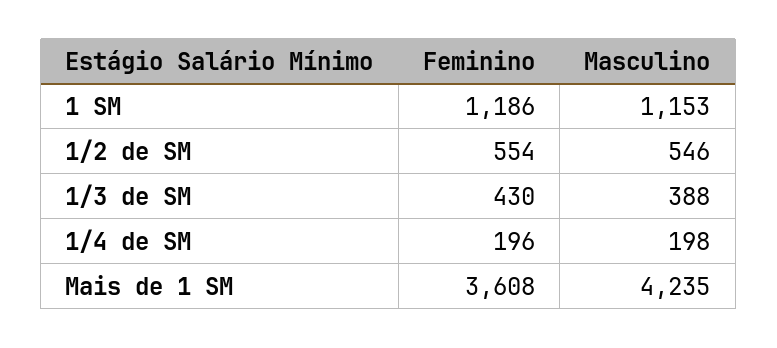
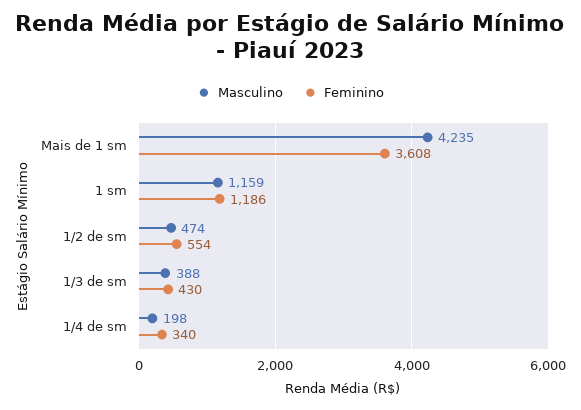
  {
    "Feminino": {
      "1 SM": 1186,
      "1/2 de SM": 554,
      "1/3 de SM": 430,
-     "1/4 de SM": 196,
+     "1/4 de SM": 340,
      "Mais de 1 SM": 3608
    },
    "Masculino": {
-     "1 SM": 1153,
+     "1 SM": 1159,
-     "1/2 de SM": 546,
+     "1/2 de SM": 474,
      "1/3 de SM": 388,
      "1/4 de SM": 198,
      "Mais de 1 SM": 4235
    }
  }

